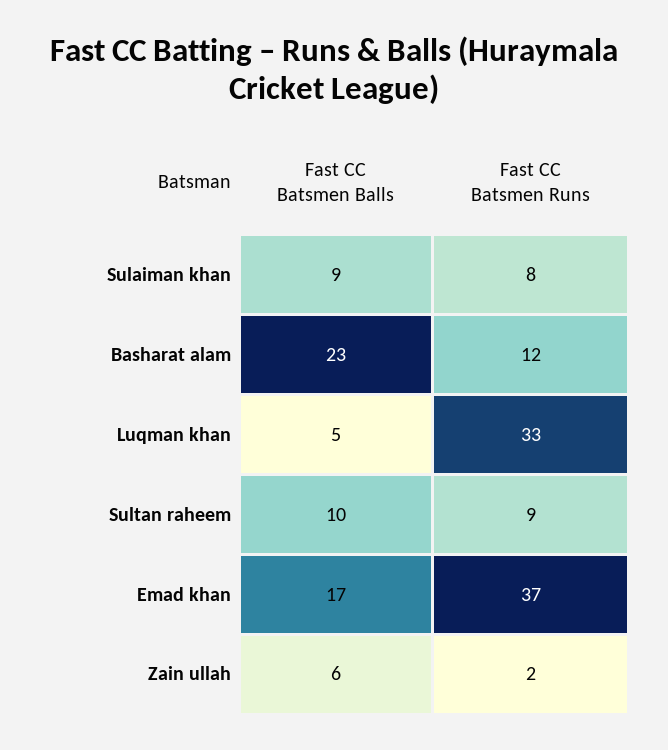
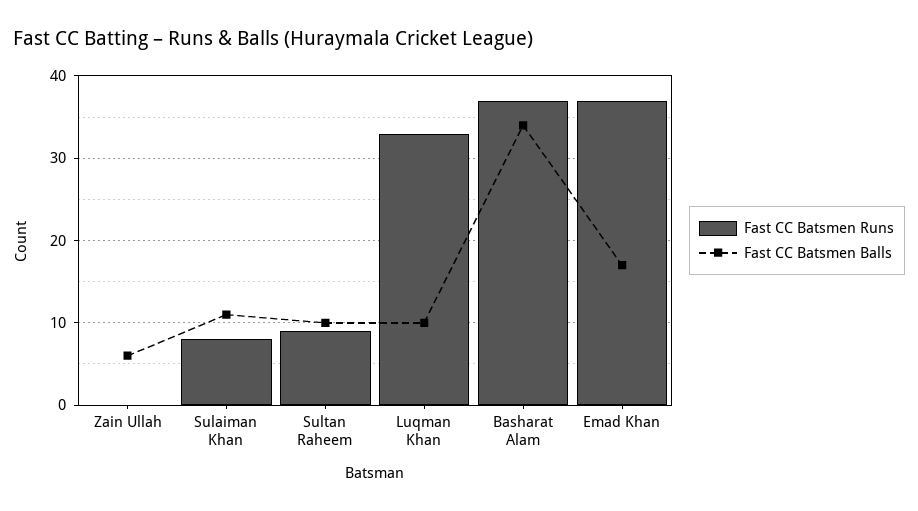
  {
    "Fast CC Batsmen Balls": {
-     "Sulaiman khan": 9,
+     "Sulaiman khan": 11,
-     "Basharat alam": 23,
+     "Basharat alam": 34,
-     "Luqman khan": 5,
+     "Luqman khan": 10,
      "Sultan raheem": 10,
      "Emad khan": 17,
      "Zain ullah": 6
    },
    "Fast CC Batsmen Runs": {
      "Sulaiman khan": 8,
-     "Basharat alam": 12,
+     "Basharat alam": 37,
      "Luqman khan": 33,
      "Sultan raheem": 9,
      "Emad khan": 37,
-     "Zain ullah": 2
+     "Zain ullah": 0
    }
  }

